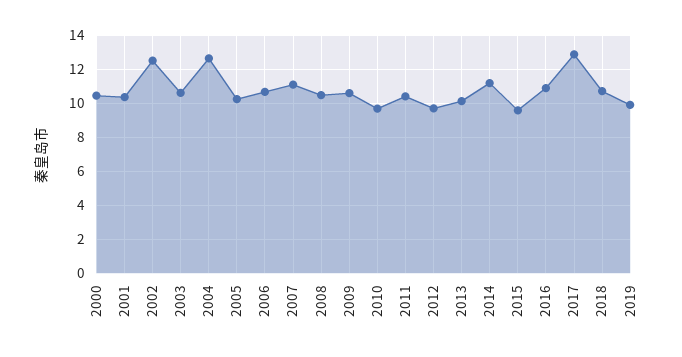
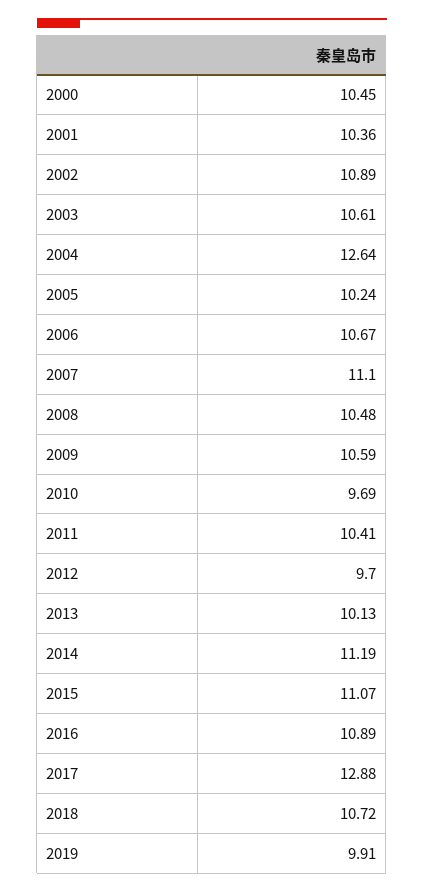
  {
    "2000": 10.45,
    "2001": 10.36,
-   "2002": 12.5,
+   "2002": 10.89,
    "2003": 10.61,
    "2004": 12.64,
    "2005": 10.24,
    "2006": 10.67,
    "2007": 11.1,
    "2008": 10.48,
    "2009": 10.59,
    "2010": 9.69,
    "2011": 10.41,
    "2012": 9.7,
    "2013": 10.13,
    "2014": 11.19,
-   "2015": 9.5,
+   "2015": 11.07,
    "2016": 10.89,
    "2017": 12.88,
    "2018": 10.72,
    "2019": 9.91
  }

